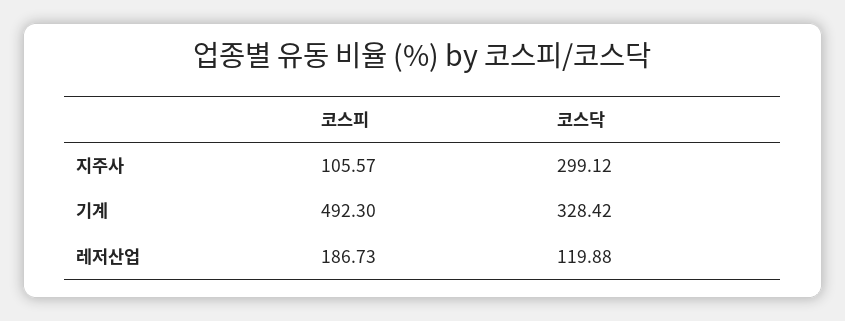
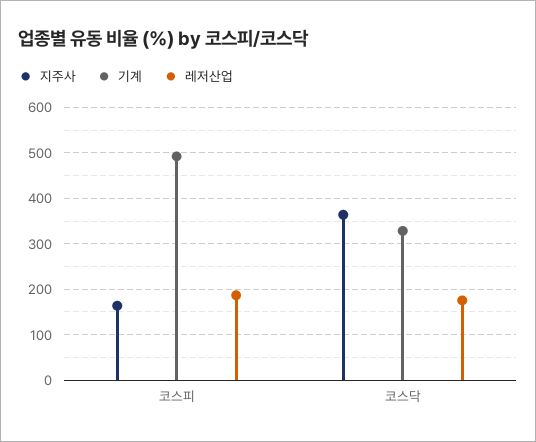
  {
    "지주사": {
-     "코스피": 105.57,
+     "코스피": 160,
-     "코스닥": 299.12
+     "코스닥": 360
    },
    "기계": {
      "코스피": 492.3,
      "코스닥": 328.42
    },
    "레저산업": {
      "코스피": 186.73,
-     "코스닥": 119.88
+     "코스닥": 180
    }
  }

